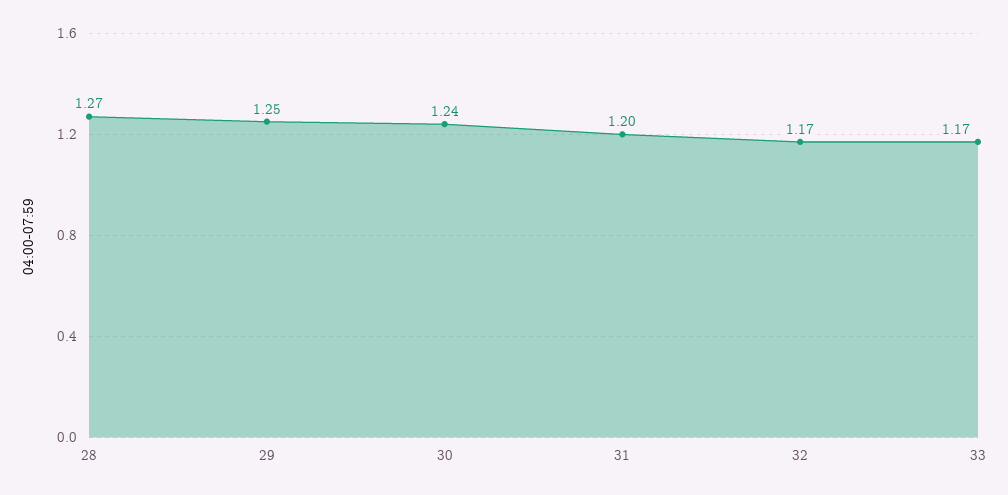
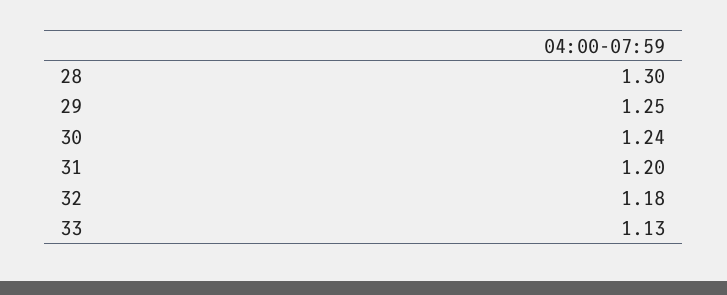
  {
-   "28": 1.27,
+   "28": 1.3,
    "29": 1.25,
    "30": 1.24,
    "31": 1.2,
-   "32": 1.17,
+   "32": 1.18,
-   "33": 1.17
+   "33": 1.13
  }

